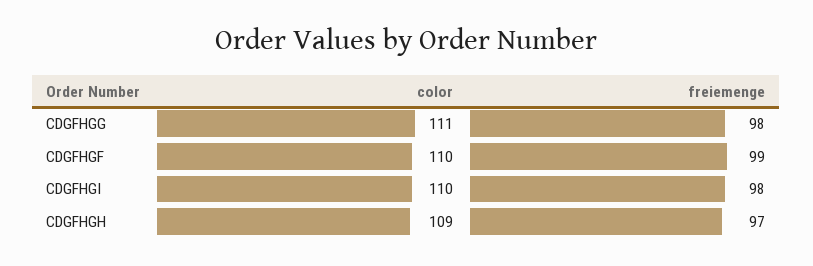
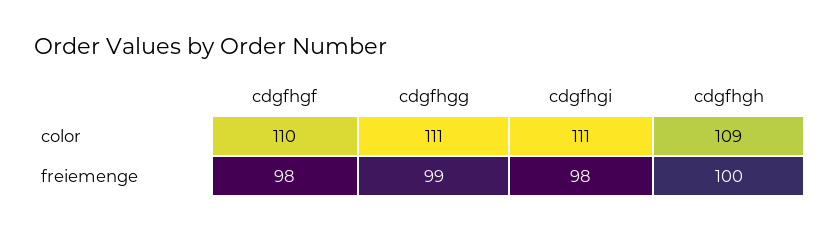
  {
    "color": {
      "CDGFHGG": 111,
      "CDGFHGF": 110,
-     "CDGFHGI": 110,
+     "CDGFHGI": 111,
      "CDGFHGH": 109
    },
    "freiemenge": {
-     "CDGFHGG": 98,
+     "CDGFHGG": 99,
-     "CDGFHGF": 99,
+     "CDGFHGF": 98,
      "CDGFHGI": 98,
-     "CDGFHGH": 97
+     "CDGFHGH": 100
    }
  }

